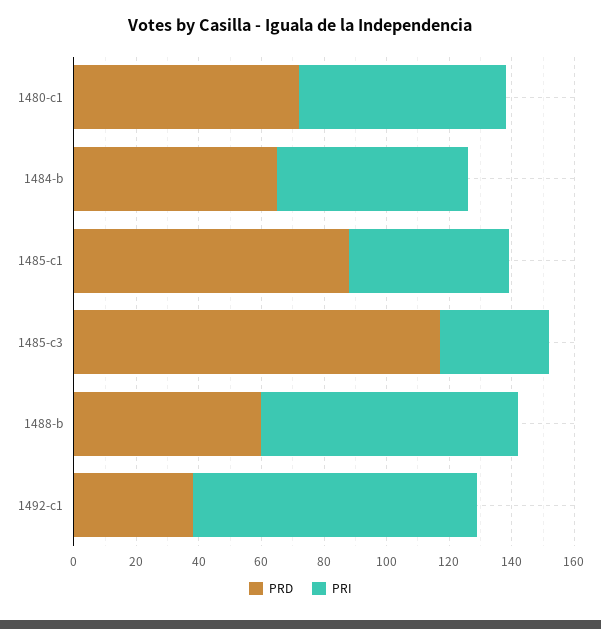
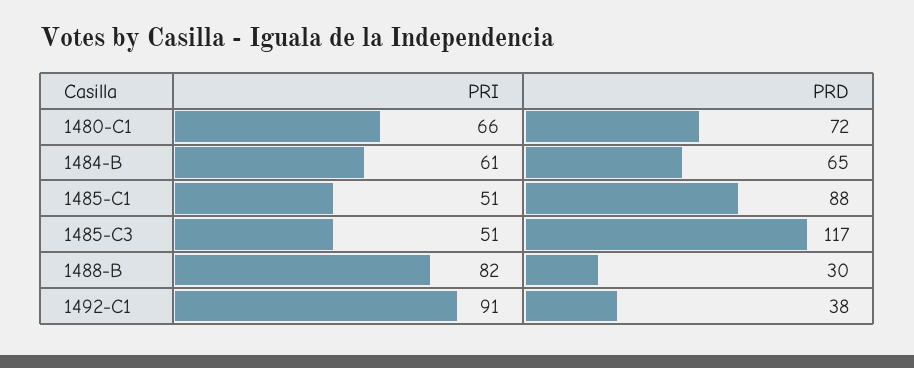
  {
    "PRD": {
      "1480-c1": 72,
      "1484-b": 65,
      "1485-c1": 88,
      "1485-c3": 117,
-     "1488-b": 60,
+     "1488-b": 30,
      "1492-c1": 38
    },
    "PRI": {
      "1480-c1": 66,
      "1484-b": 61,
      "1485-c1": 51,
-     "1485-c3": 35,
+     "1485-c3": 51,
      "1488-b": 82,
      "1492-c1": 91
    }
  }

